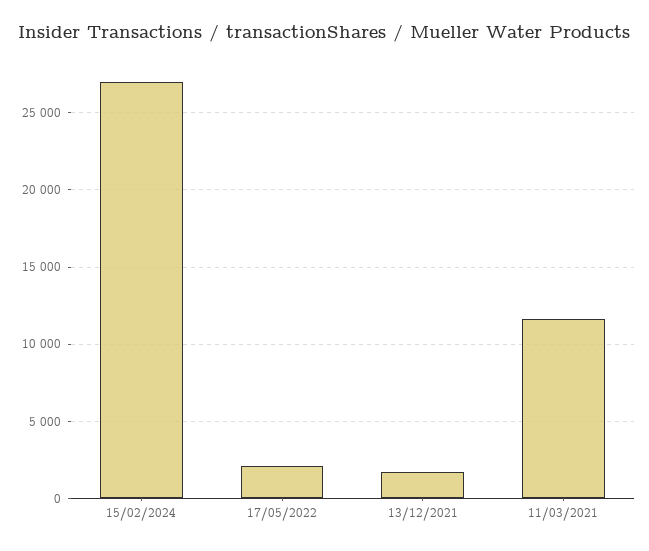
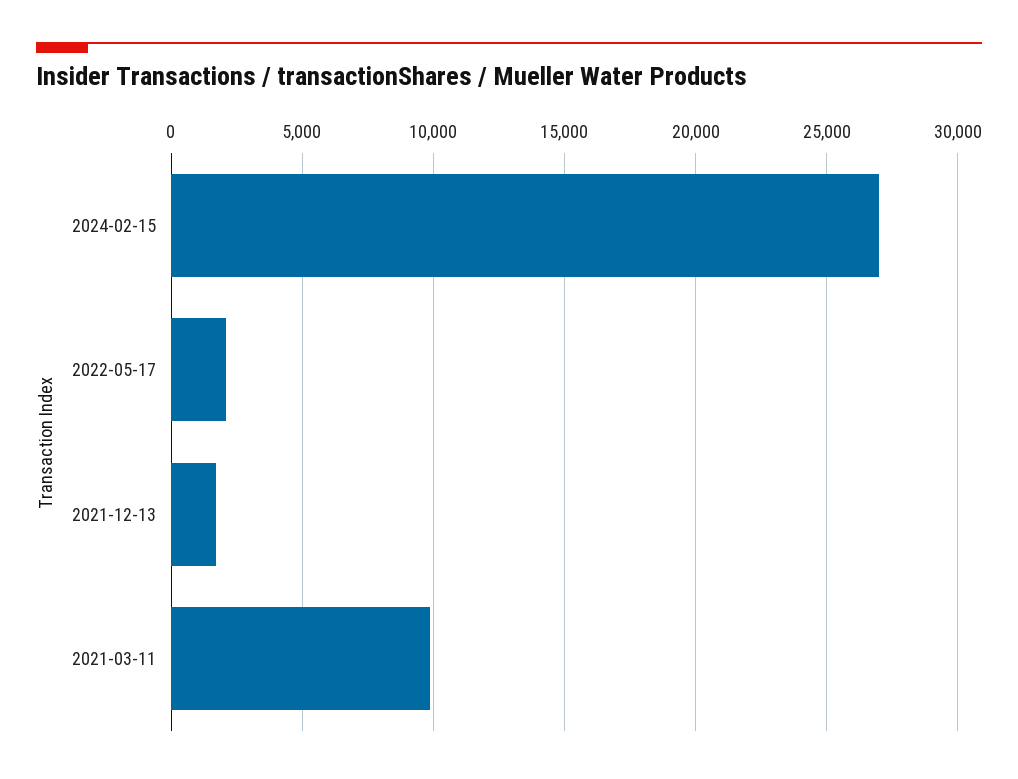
  {
    "15/02/2024": 27000,
    "17/05/2022": 2000,
    "13/12/2021": 1500,
-   "11/03/2021": 11500
+   "11/03/2021": 10000
  }

